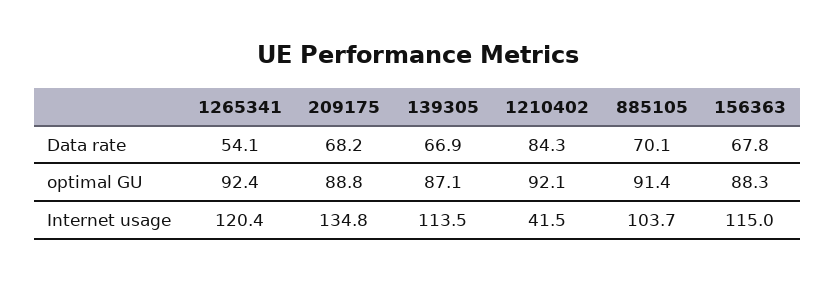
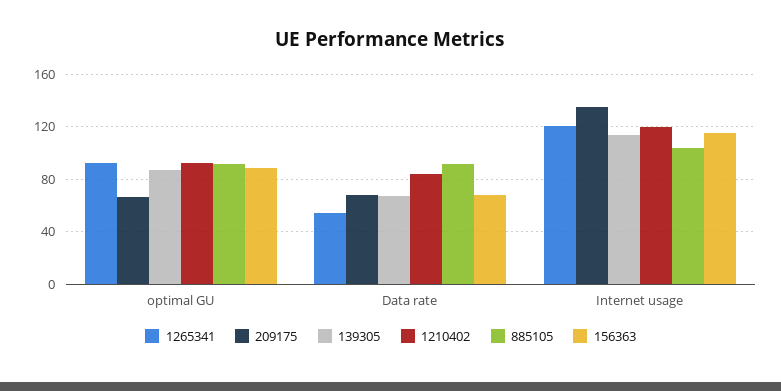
  {
    "1265341": {
      "Data rate": 54.1,
      "optimal GU": 92.4,
      "Internet usage": 120.4
    },
    "209175": {
      "Data rate": 68.2,
-     "optimal GU": 88.8,
+     "optimal GU": 65,
      "Internet usage": 134.8
    },
    "139305": {
      "Data rate": 66.9,
      "optimal GU": 87.1,
      "Internet usage": 113.5
    },
    "1210402": {
      "Data rate": 84.3,
      "optimal GU": 92.1,
-     "Internet usage": 41.5
+     "Internet usage": 120
    },
    "885105": {
-     "Data rate": 70.1,
+     "Data rate": 90,
      "optimal GU": 91.4,
      "Internet usage": 103.7
    },
    "156363": {
      "Data rate": 67.8,
      "optimal GU": 88.3,
      "Internet usage": 115
    }
  }

